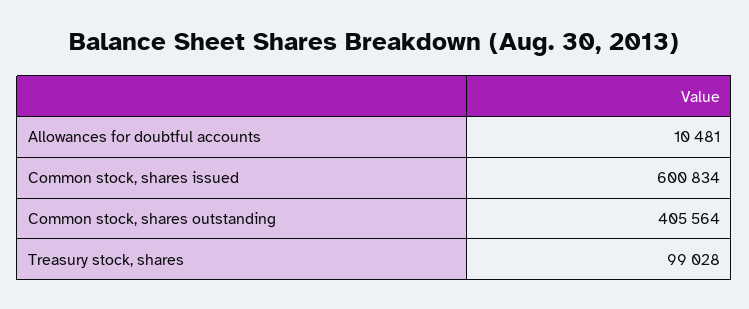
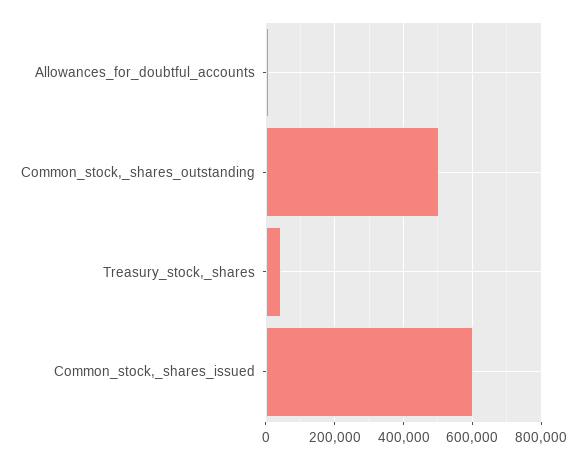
  {
    "Allowances for doubtful accounts": 10481,
    "Common stock, shares issued": 600834,
-   "Common stock, shares outstanding": 405564,
+   "Common stock, shares outstanding": 500000,
-   "Treasury stock, shares": 99028
+   "Treasury stock, shares": 40000
  }

